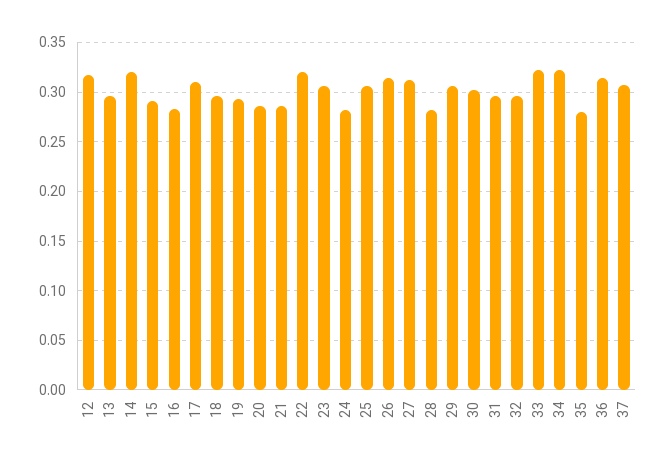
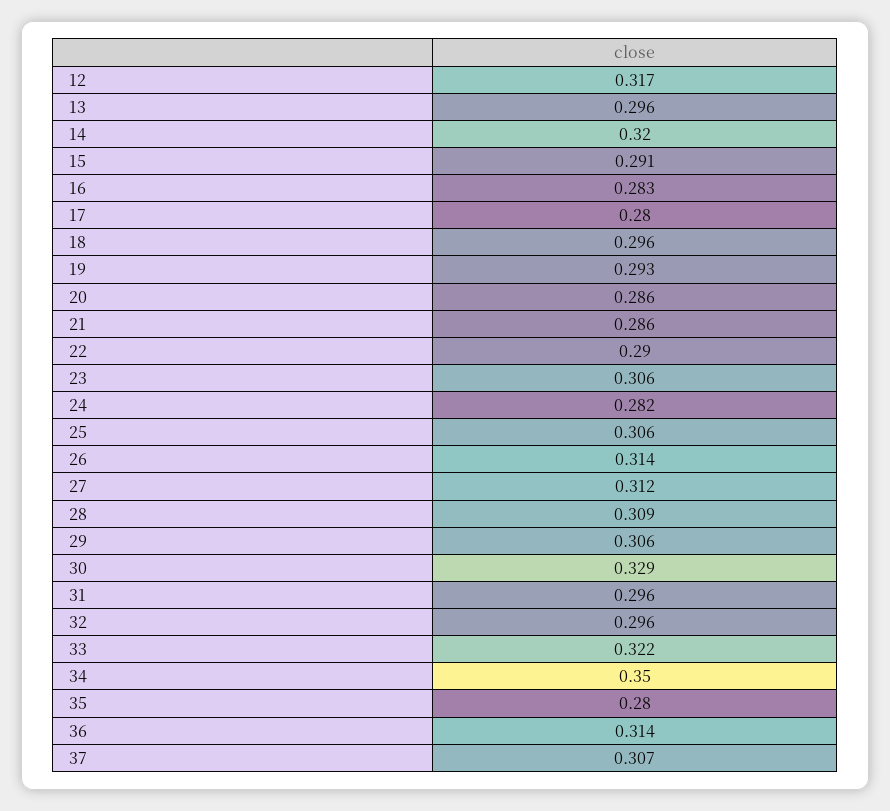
  {
    "12": 0.317,
    "13": 0.296,
    "14": 0.32,
    "15": 0.291,
    "16": 0.283,
-   "17": 0.31,
+   "17": 0.28,
    "18": 0.296,
    "19": 0.293,
    "20": 0.286,
    "21": 0.286,
-   "22": 0.32,
+   "22": 0.29,
    "23": 0.306,
    "24": 0.282,
    "25": 0.306,
    "26": 0.314,
    "27": 0.312,
-   "28": 0.28,
+   "28": 0.309,
    "29": 0.306,
-   "30": 0.3,
+   "30": 0.329,
    "31": 0.296,
    "32": 0.296,
    "33": 0.322,
-   "34": 0.32,
+   "34": 0.35,
    "35": 0.28,
    "36": 0.314,
    "37": 0.307
  }

